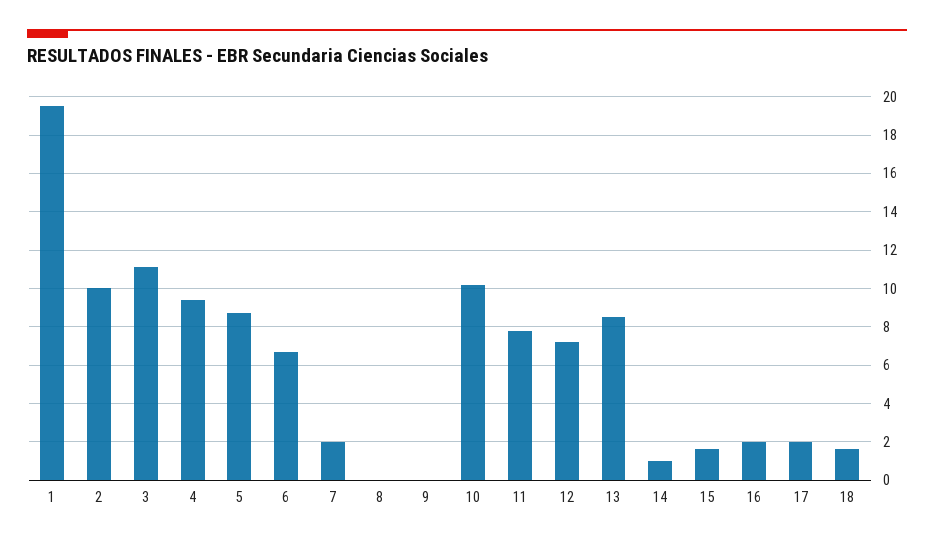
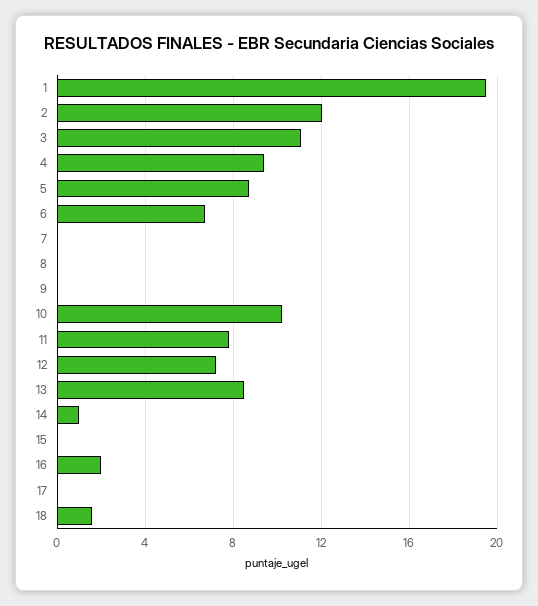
  {
    "1": 19.5,
-   "2": 10,
+   "2": 12,
    "3": 11,
    "4": 9.5,
    "5": 8.5,
    "6": 6.5,
-   "7": 2,
+   "7": 0,
    "8": 0,
    "9": 0,
    "10": 10,
    "11": 8,
    "12": 7,
    "13": 8.5,
    "14": 1,
-   "15": 1.5,
+   "15": 0,
    "16": 2,
-   "17": 2,
+   "17": 0,
    "18": 1.5
  }

